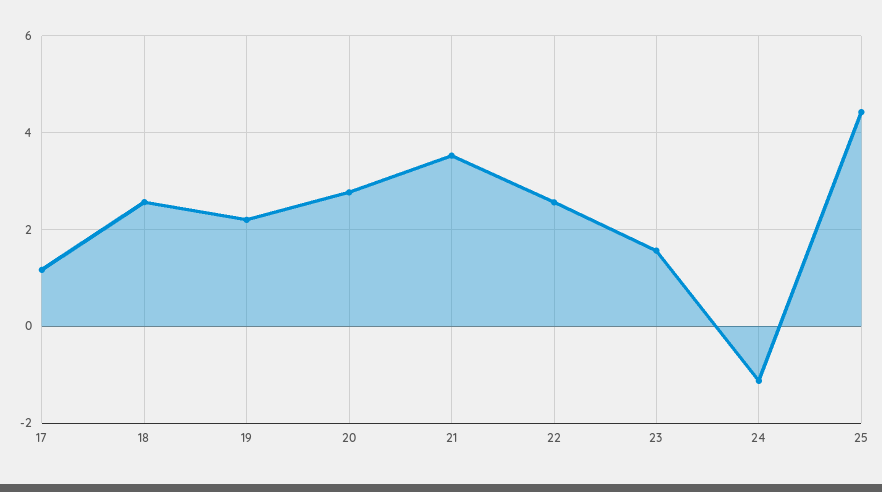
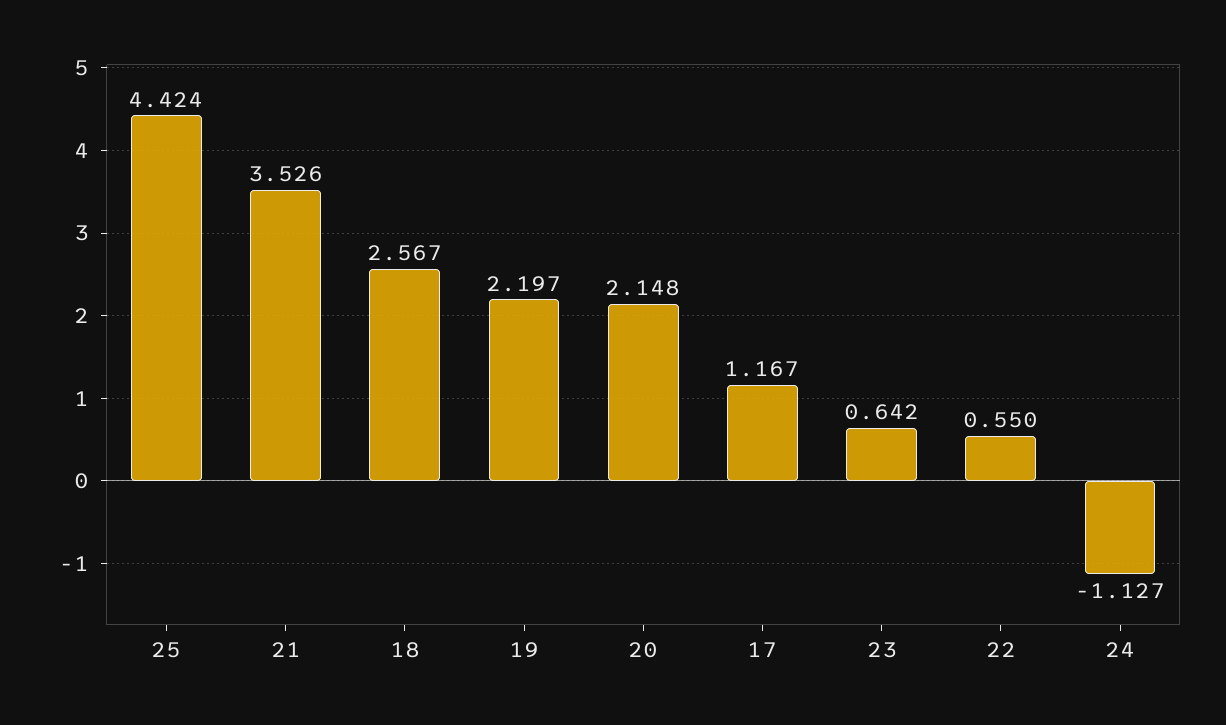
  {
    "17": 1.167,
    "18": 2.567,
    "19": 2.197,
-   "20": 2.8,
+   "20": 2.148,
    "21": 3.526,
-   "22": 2.6,
+   "22": 0.55,
-   "23": 1.6,
+   "23": 0.642,
    "24": -1.127,
    "25": 4.424
  }

